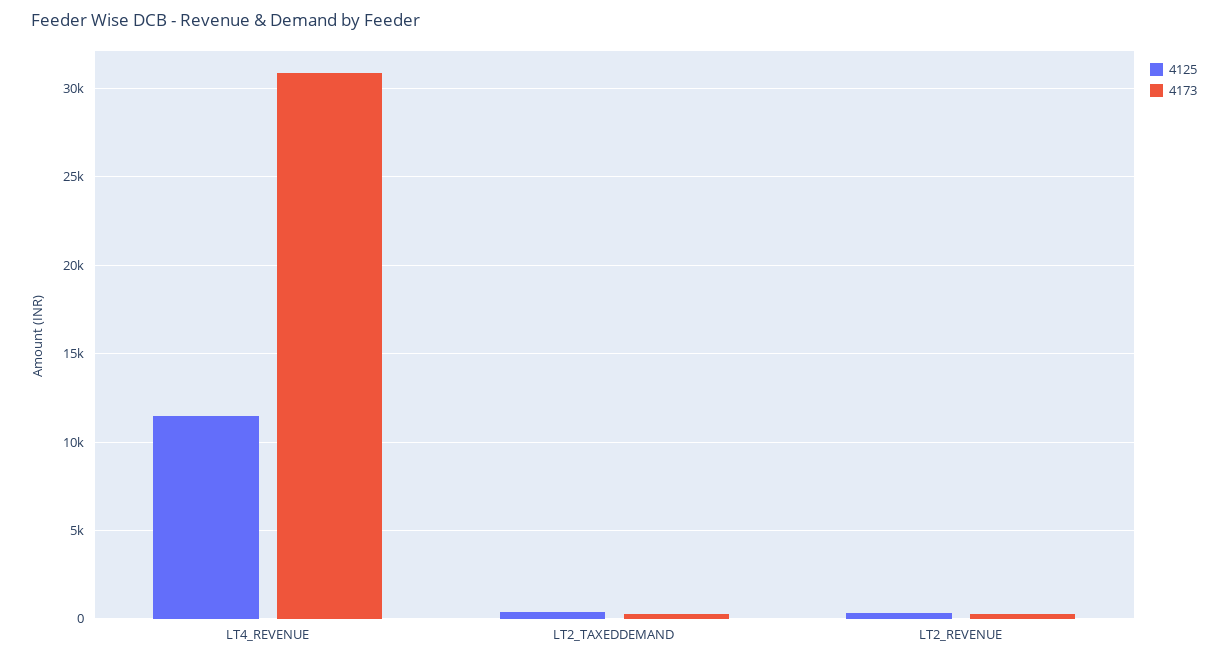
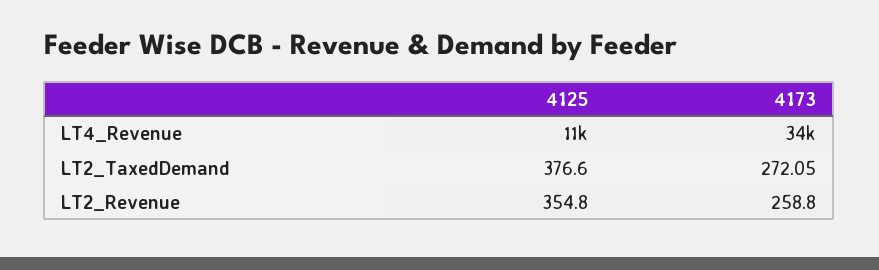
  {
    "4125": {
      "LT4_REVENUE": 11000,
      "LT2_TAXEDDEMAND": 376.6,
      "LT2_REVENUE": 354.8
    },
    "4173": {
-     "LT4_REVENUE": 31000,
+     "LT4_REVENUE": 34000,
      "LT2_TAXEDDEMAND": 272.05,
      "LT2_REVENUE": 258.8
    }
  }

